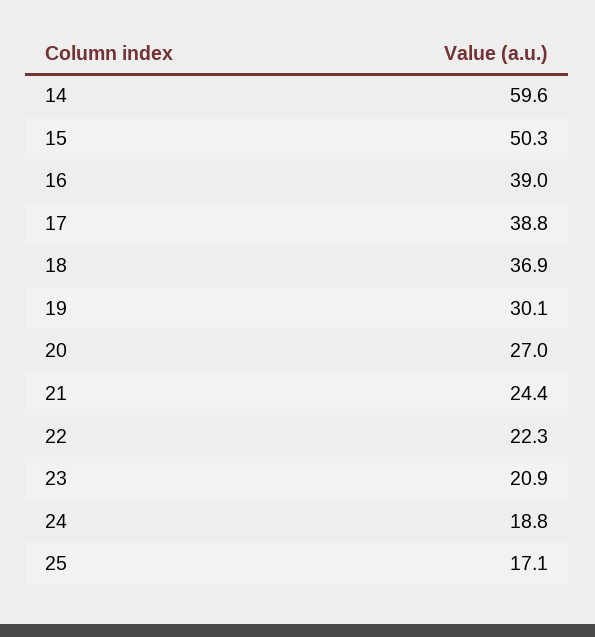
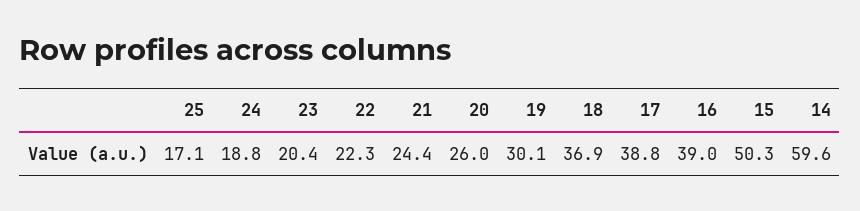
  {
    "14": 59.6,
    "15": 50.3,
    "16": 39,
    "17": 38.8,
    "18": 36.9,
    "19": 30.1,
-   "20": 27,
+   "20": 26,
    "21": 24.4,
    "22": 22.3,
-   "23": 20.9,
+   "23": 20.4,
    "24": 18.8,
    "25": 17.1
  }

